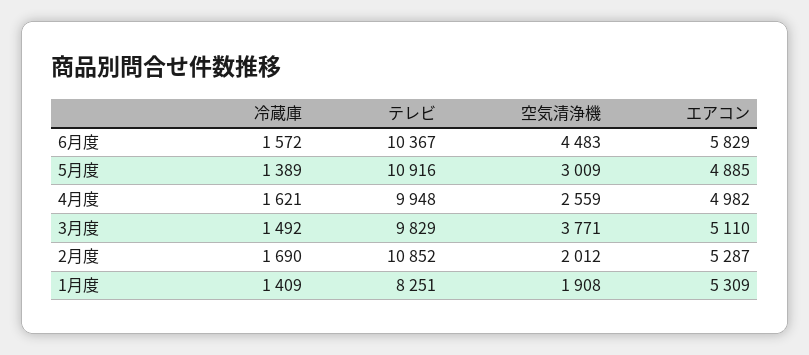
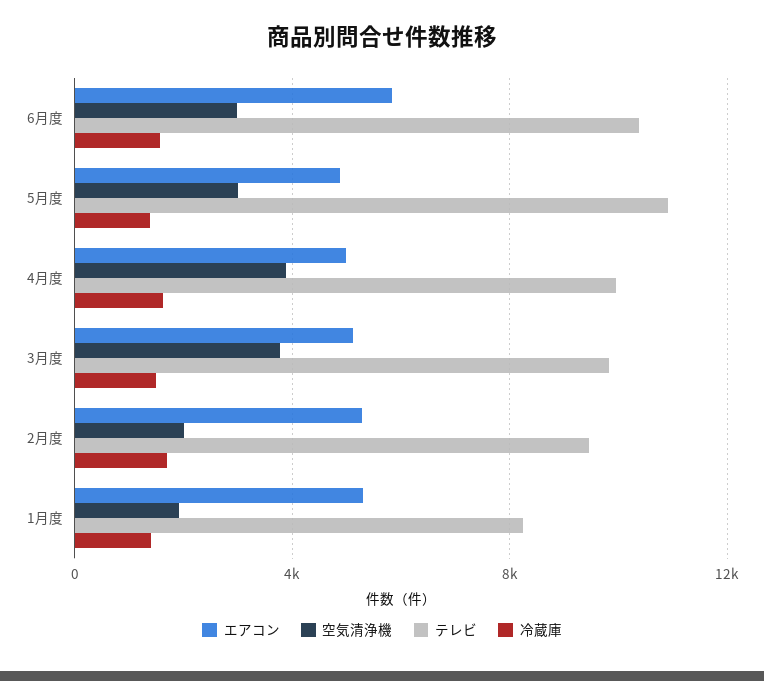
  {
    "冷蔵庫": {
      "6月度": 1572,
      "5月度": 1389,
      "4月度": 1621,
      "3月度": 1492,
      "2月度": 1690,
      "1月度": 1409
    },
    "テレビ": {
      "6月度": 10367,
      "5月度": 10916,
      "4月度": 9948,
      "3月度": 9829,
-     "2月度": 10852,
+     "2月度": 9500,
      "1月度": 8251
    },
    "空気清浄機": {
-     "6月度": 4483,
+     "6月度": 3000,
      "5月度": 3009,
-     "4月度": 2559,
+     "4月度": 4000,
      "3月度": 3771,
      "2月度": 2012,
      "1月度": 1908
    },
    "エアコン": {
      "6月度": 5829,
      "5月度": 4885,
      "4月度": 4982,
      "3月度": 5110,
      "2月度": 5287,
      "1月度": 5309
    }
  }

